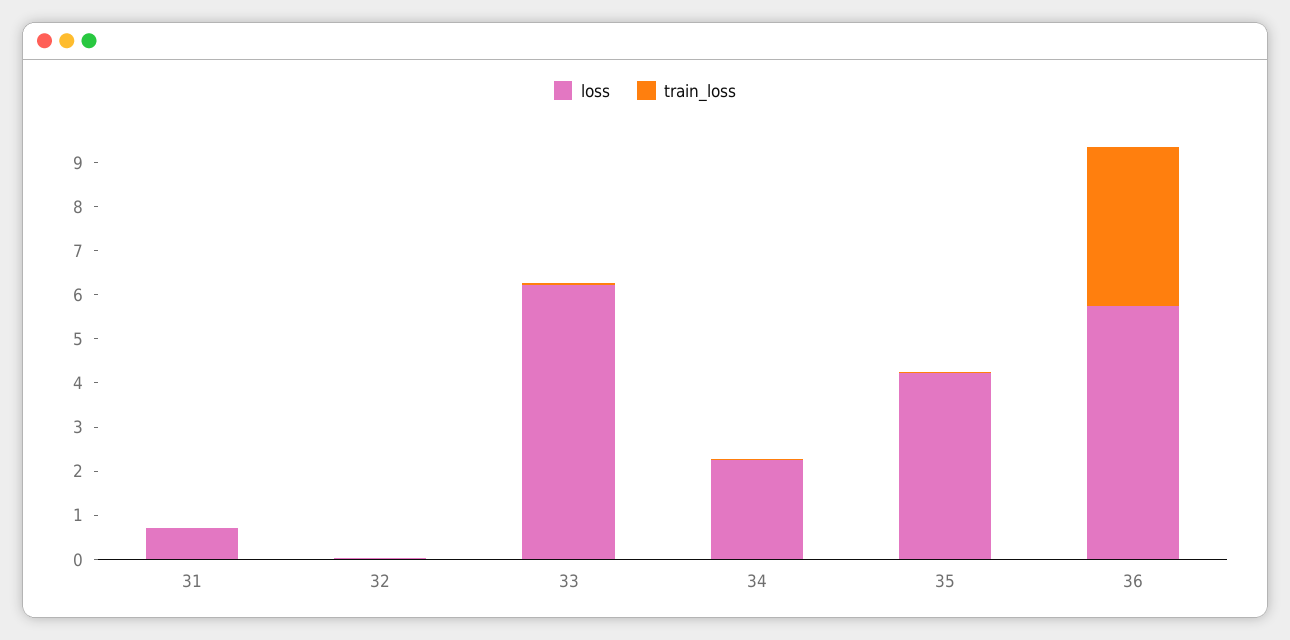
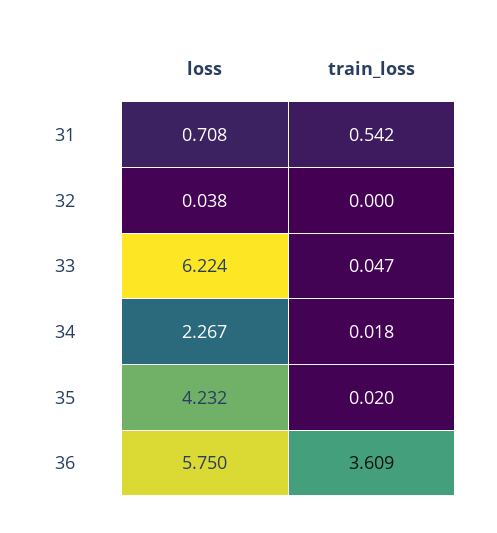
  {
    "loss": {
      "31": 0.708,
      "32": 0.038,
      "33": 6.224,
      "34": 2.267,
      "35": 4.232,
      "36": 5.75
    },
    "train_loss": {
-     "31": 0,
+     "31": 0.542,
      "32": 0,
      "33": 0.047,
      "34": 0.018,
      "35": 0.02,
      "36": 3.609
    }
  }

